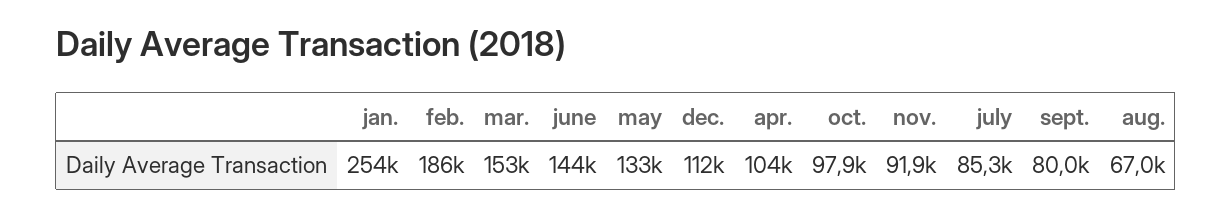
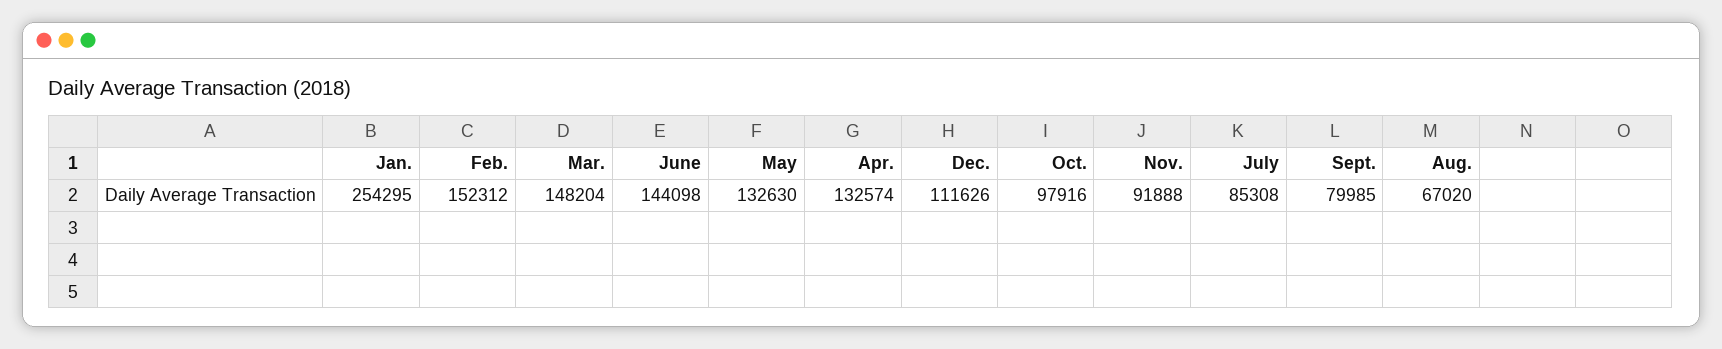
  {
    "jan.": 254295,
-   "feb.": 186000,
+   "feb.": 152312,
-   "mar.": 153000,
+   "mar.": 148204,
    "june": 144098,
    "may": 132630,
    "dec.": 111626,
-   "apr.": 104000,
+   "apr.": 132574,
    "oct.": 97916,
    "nov.": 91888,
    "july": 85308,
    "sept.": 79985,
    "aug.": 67020
  }

